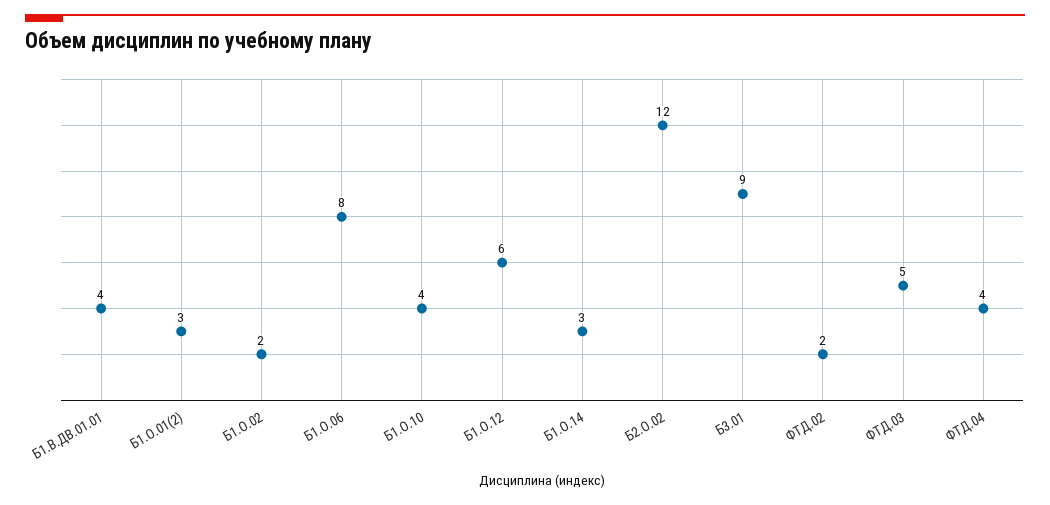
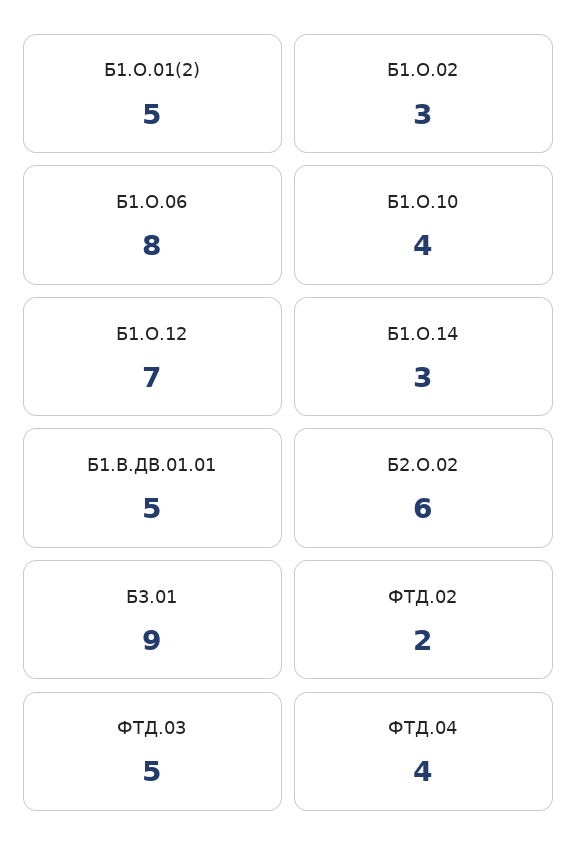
  {
-   "Б1.В.ДВ.01.01": 4,
+   "Б1.В.ДВ.01.01": 5,
-   "Б1.О.01(2)": 3,
+   "Б1.О.01(2)": 5,
-   "Б1.О.02": 2,
+   "Б1.О.02": 3,
    "Б1.О.06": 8,
    "Б1.О.10": 4,
-   "Б1.О.12": 6,
+   "Б1.О.12": 7,
    "Б1.О.14": 3,
-   "Б2.О.02": 12,
+   "Б2.О.02": 6,
    "Б3.01": 9,
    "ФТД.02": 2,
    "ФТД.03": 5,
    "ФТД.04": 4
  }

